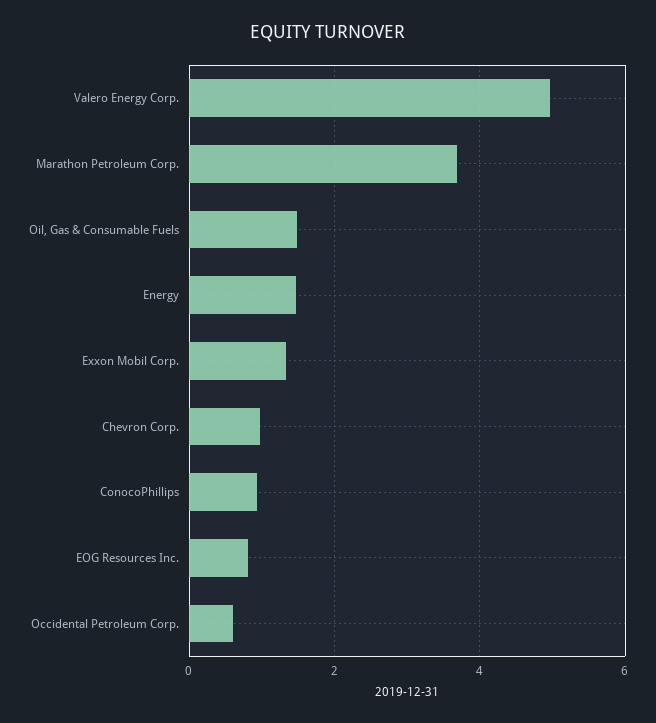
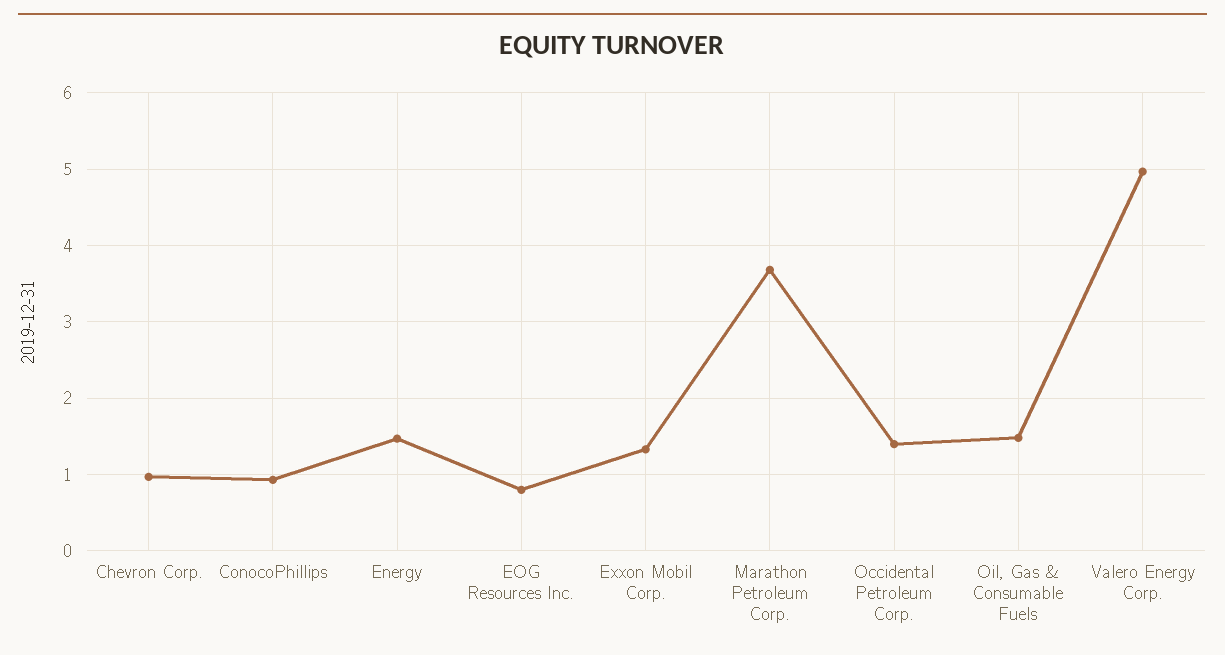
  {
    "Valero Energy Corp.": 5,
    "Marathon Petroleum Corp.": 3.7,
    "Oil, Gas & Consumable Fuels": 1.5,
    "Energy": 1.5,
    "Exxon Mobil Corp.": 1.3,
    "Chevron Corp.": 1,
    "ConocoPhillips": 0.9,
    "EOG Resources Inc.": 0.8,
-   "Occidental Petroleum Corp.": 0.6
+   "Occidental Petroleum Corp.": 1.4
  }

